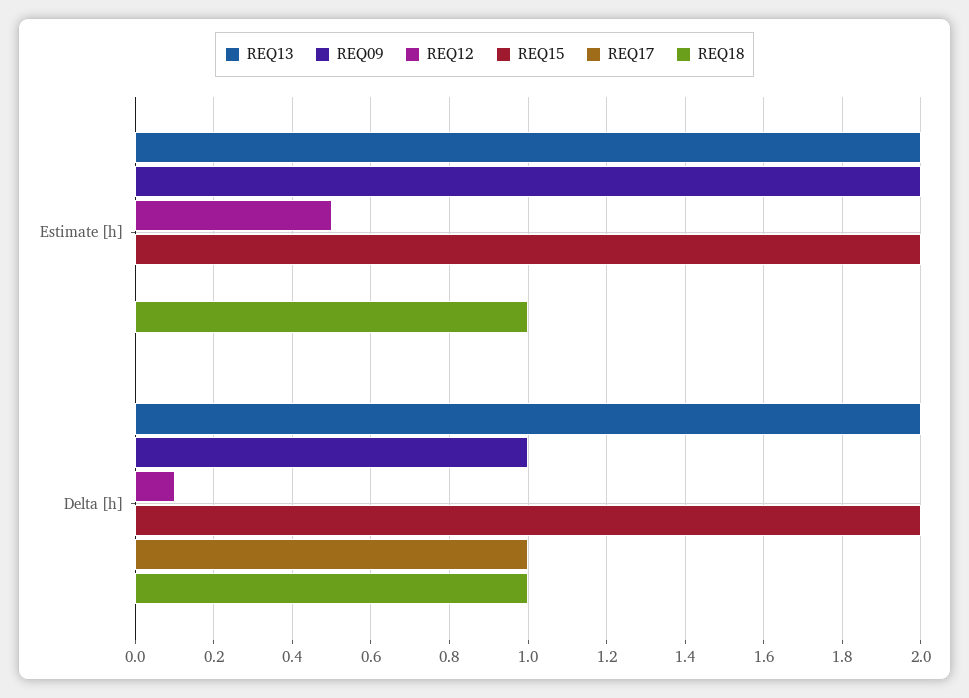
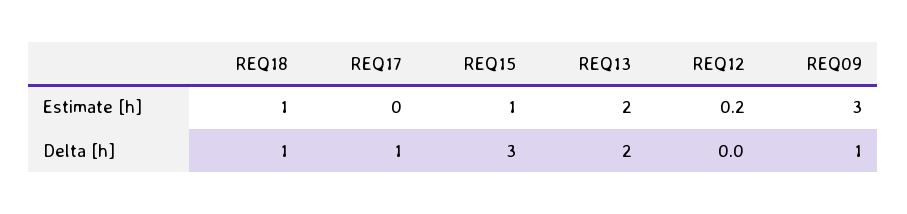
  {
    "REQ13": {
      "Estimate [h]": 2,
      "Delta [h]": 2
    },
    "REQ09": {
-     "Estimate [h]": 2,
+     "Estimate [h]": 3,
      "Delta [h]": 1
    },
    "REQ12": {
-     "Estimate [h]": 0.5,
+     "Estimate [h]": 0.2,
-     "Delta [h]": 0.1
+     "Delta [h]": 0
    },
    "REQ15": {
-     "Estimate [h]": 2,
+     "Estimate [h]": 1,
-     "Delta [h]": 2
+     "Delta [h]": 3
    },
    "REQ17": {
      "Estimate [h]": 0,
      "Delta [h]": 1
    },
    "REQ18": {
      "Estimate [h]": 1,
      "Delta [h]": 1
    }
  }

